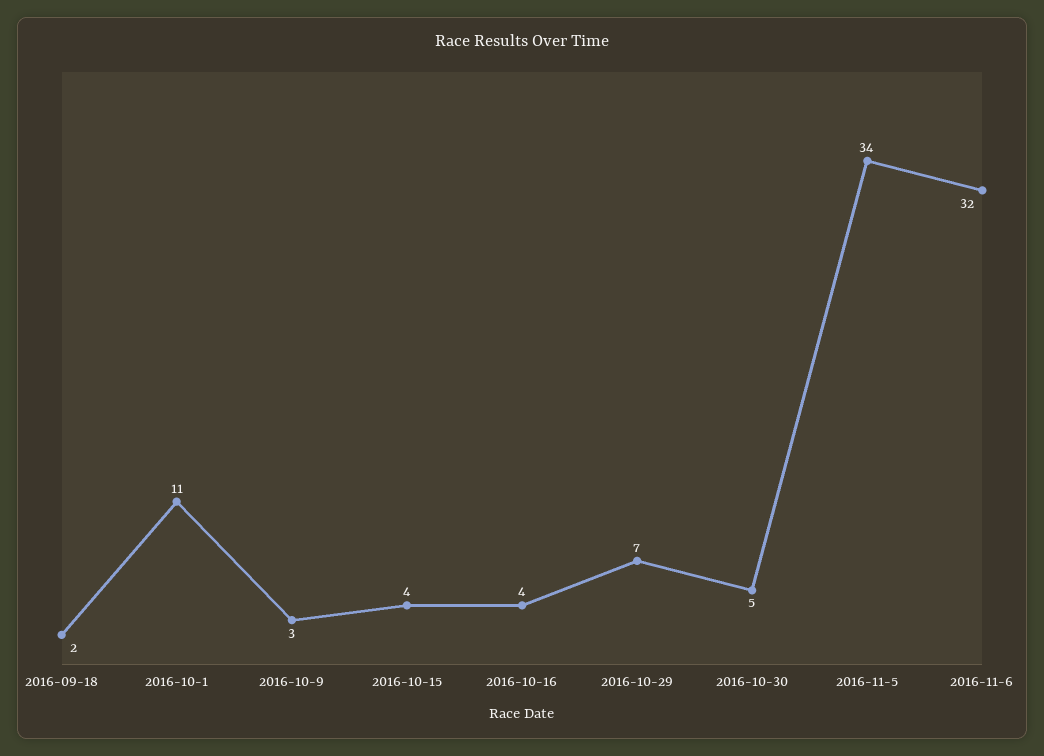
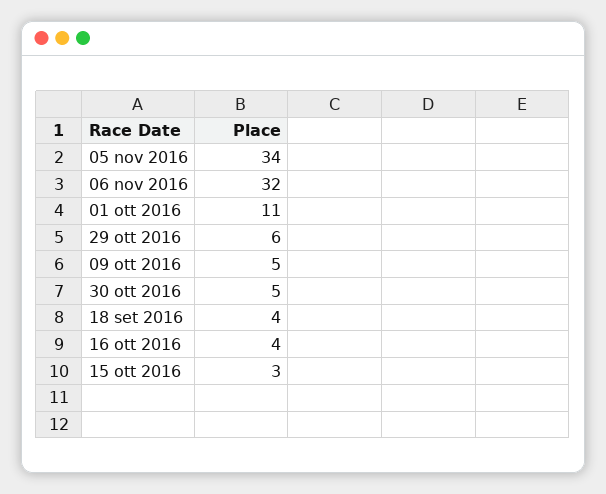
  {
-   "2016-09-18": 2,
+   "2016-09-18": 4,
    "2016-10-1": 11,
-   "2016-10-9": 3,
+   "2016-10-9": 5,
-   "2016-10-15": 4,
+   "2016-10-15": 3,
    "2016-10-16": 4,
-   "2016-10-29": 7,
+   "2016-10-29": 6,
    "2016-10-30": 5,
    "2016-11-5": 34,
    "2016-11-6": 32
  }

